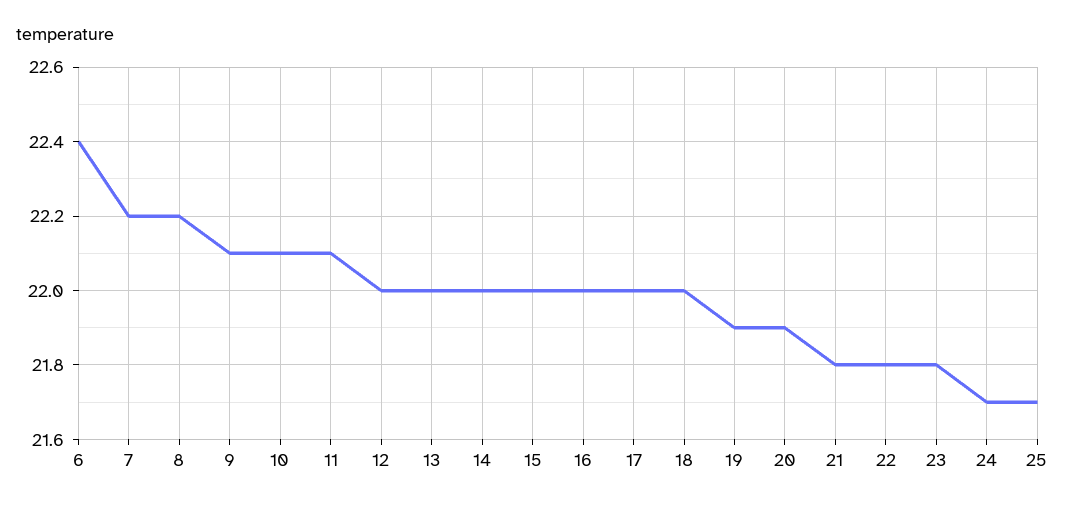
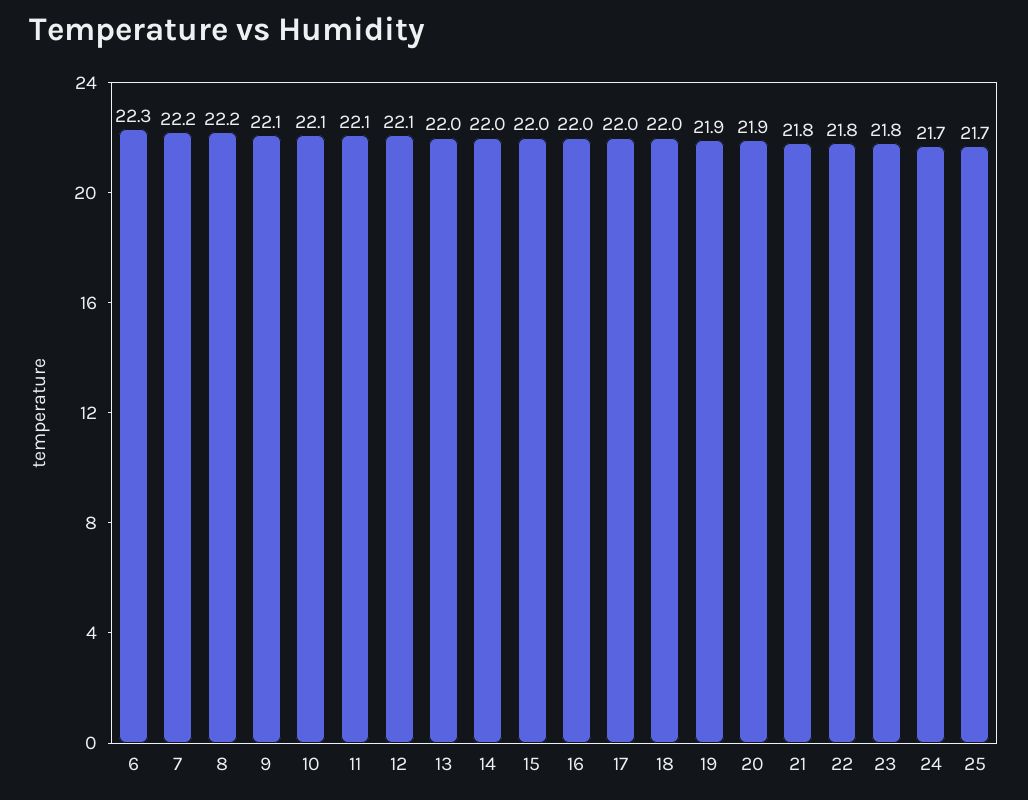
  {
-   "6": 22.4,
+   "6": 22.3,
    "7": 22.2,
    "8": 22.2,
    "9": 22.1,
    "10": 22.1,
    "11": 22.1,
-   "12": 22,
+   "12": 22.1,
    "13": 22,
    "14": 22,
    "15": 22,
    "16": 22,
    "17": 22,
    "18": 22,
    "19": 21.9,
    "20": 21.9,
    "21": 21.8,
    "22": 21.8,
    "23": 21.8,
    "24": 21.7,
    "25": 21.7
  }

